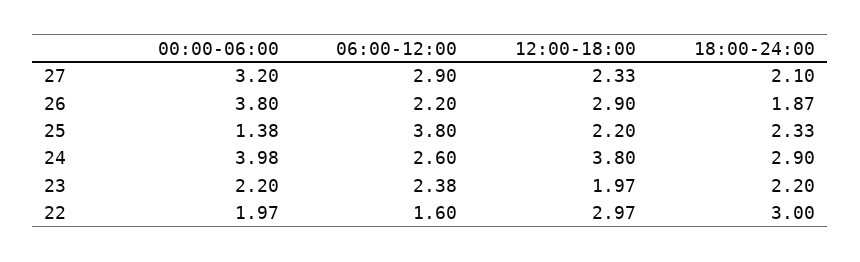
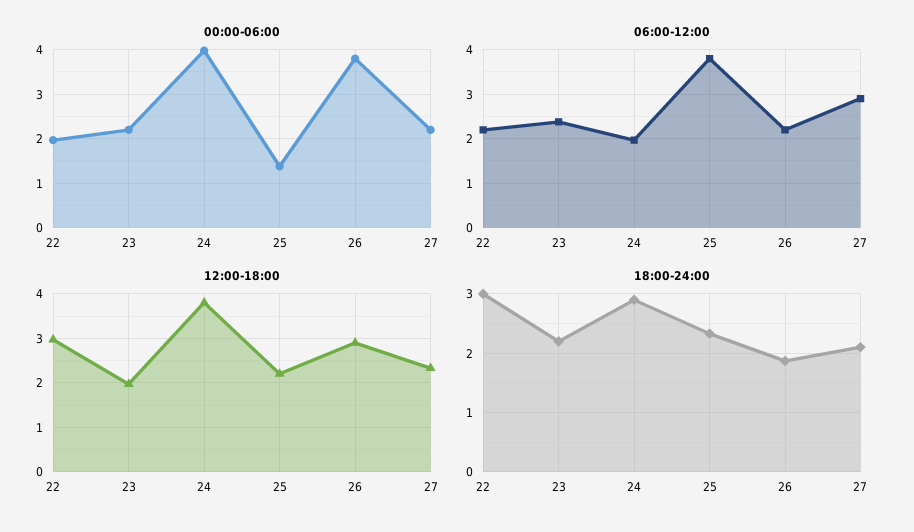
  {
    "00:00-06:00": {
-     "27": 3.2,
+     "27": 2.2,
      "26": 3.8,
      "25": 1.38,
      "24": 3.98,
      "23": 2.2,
      "22": 1.97
    },
    "06:00-12:00": {
      "27": 2.9,
      "26": 2.2,
      "25": 3.8,
-     "24": 2.6,
+     "24": 2,
      "23": 2.38,
-     "22": 1.6
+     "22": 2.2
    },
    "12:00-18:00": {
      "27": 2.33,
      "26": 2.9,
      "25": 2.2,
      "24": 3.8,
      "23": 1.97,
      "22": 2.97
    },
    "18:00-24:00": {
      "27": 2.1,
      "26": 1.87,
      "25": 2.33,
      "24": 2.9,
      "23": 2.2,
      "22": 3
    }
  }

